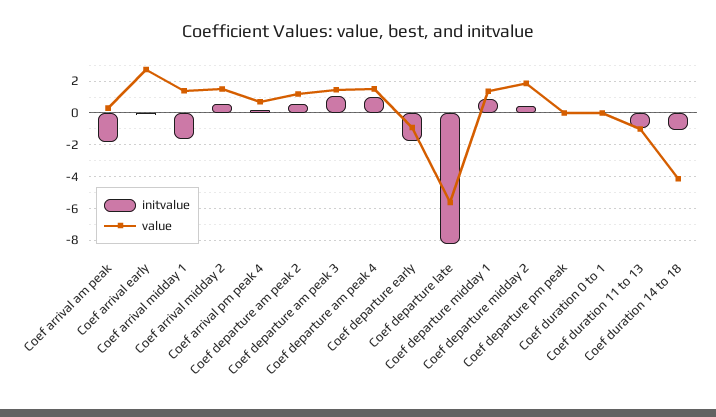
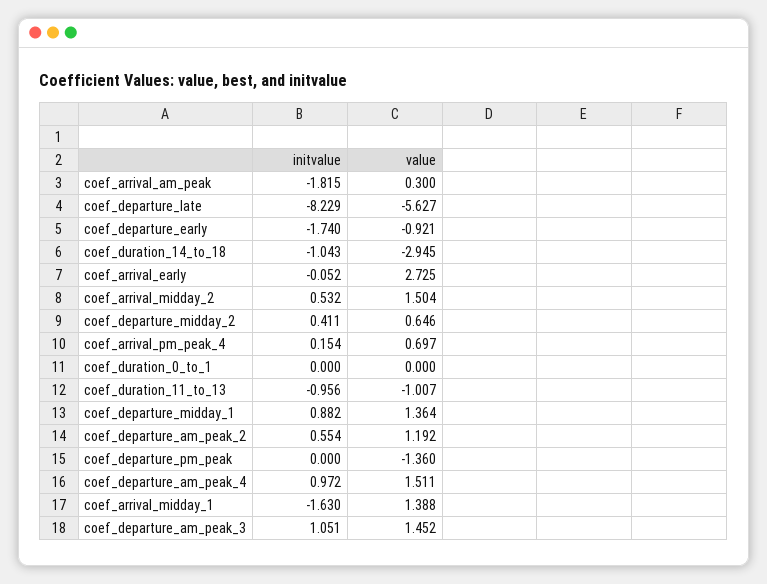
  {
    "initvalue": {
      "Coef arrival am peak": -1.815,
      "Coef arrival early": -0.052,
      "Coef arrival midday 1": -1.63,
      "Coef arrival midday 2": 0.532,
      "Coef arrival pm peak 4": 0.154,
      "Coef departure am peak 2": 0.554,
      "Coef departure am peak 3": 1.051,
      "Coef departure am peak 4": 0.972,
      "Coef departure early": -1.74,
      "Coef departure late": -8.229,
      "Coef departure midday 1": 0.882,
      "Coef departure midday 2": 0.411,
      "Coef departure pm peak": 0,
      "Coef duration 0 to 1": 0,
      "Coef duration 11 to 13": -0.956,
      "Coef duration 14 to 18": -1.043
    },
    "value": {
      "Coef arrival am peak": 0.3,
      "Coef arrival early": 2.725,
      "Coef arrival midday 1": 1.388,
      "Coef arrival midday 2": 1.504,
      "Coef arrival pm peak 4": 0.697,
      "Coef departure am peak 2": 1.192,
      "Coef departure am peak 3": 1.452,
      "Coef departure am peak 4": 1.511,
      "Coef departure early": -0.921,
      "Coef departure late": -5.627,
      "Coef departure midday 1": 1.364,
-     "Coef departure midday 2": 2,
+     "Coef departure midday 2": 0.646,
-     "Coef departure pm peak": 0,
+     "Coef departure pm peak": -1.36,
      "Coef duration 0 to 1": 0,
      "Coef duration 11 to 13": -1.007,
-     "Coef duration 14 to 18": -4
+     "Coef duration 14 to 18": -2.945
    }
  }

